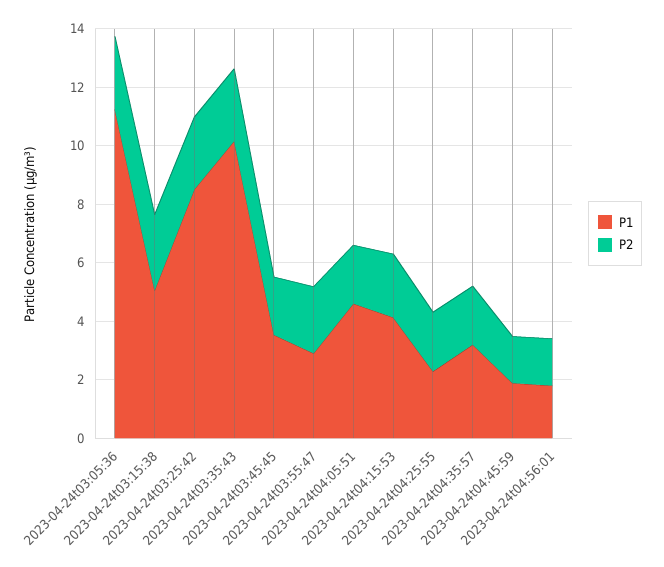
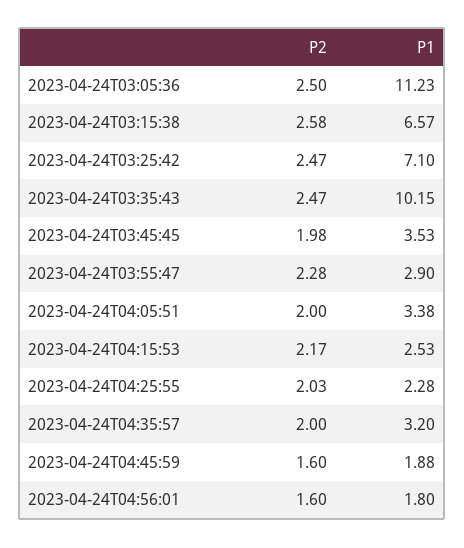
  {
    "P1": {
      "2023-04-24t03:05:36": 11.23,
-     "2023-04-24t03:15:38": 5,
+     "2023-04-24t03:15:38": 6.57,
-     "2023-04-24t03:25:42": 8.5,
+     "2023-04-24t03:25:42": 7.1,
      "2023-04-24t03:35:43": 10.15,
      "2023-04-24t03:45:45": 3.53,
      "2023-04-24t03:55:47": 2.9,
-     "2023-04-24t04:05:51": 4.5,
+     "2023-04-24t04:05:51": 3.38,
-     "2023-04-24t04:15:53": 4,
+     "2023-04-24t04:15:53": 2.53,
      "2023-04-24t04:25:55": 2.28,
      "2023-04-24t04:35:57": 3.2,
      "2023-04-24t04:45:59": 1.88,
      "2023-04-24t04:56:01": 1.8
    },
    "P2": {
      "2023-04-24t03:05:36": 2.5,
      "2023-04-24t03:15:38": 2.58,
      "2023-04-24t03:25:42": 2.47,
      "2023-04-24t03:35:43": 2.47,
      "2023-04-24t03:45:45": 1.98,
      "2023-04-24t03:55:47": 2.28,
      "2023-04-24t04:05:51": 2,
      "2023-04-24t04:15:53": 2.17,
      "2023-04-24t04:25:55": 2.03,
      "2023-04-24t04:35:57": 2,
      "2023-04-24t04:45:59": 1.6,
      "2023-04-24t04:56:01": 1.6
    }
  }

